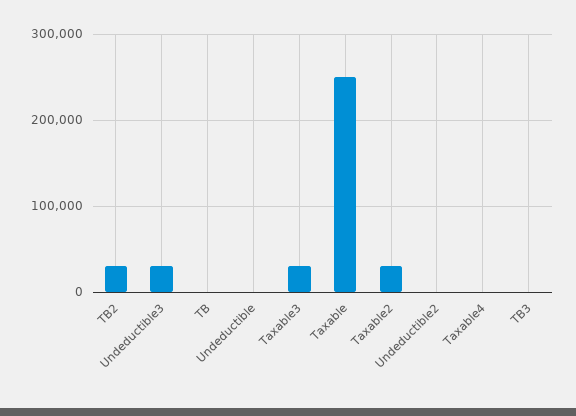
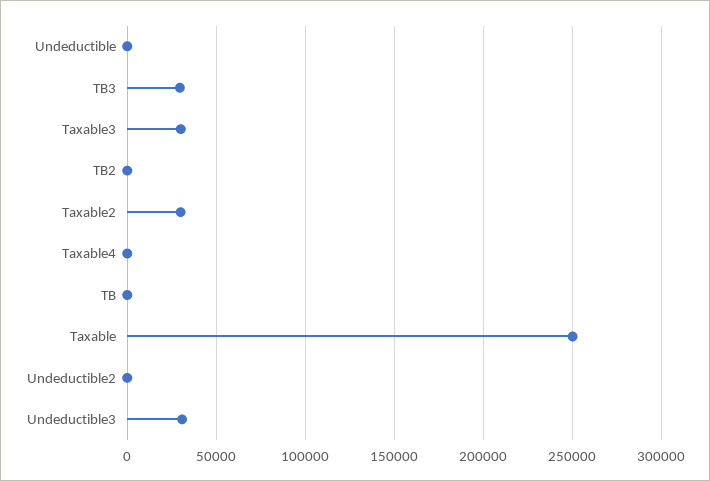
  {
-   "TB2": 30000,
+   "TB2": 0,
    "Undeductible3": 30000,
    "TB": 0,
    "Undeductible": 0,
    "Taxable3": 30000,
    "Taxable": 250000,
    "Taxable2": 30000,
    "Undeductible2": 0,
    "Taxable4": 0,
-   "TB3": 0
+   "TB3": 30000
  }

